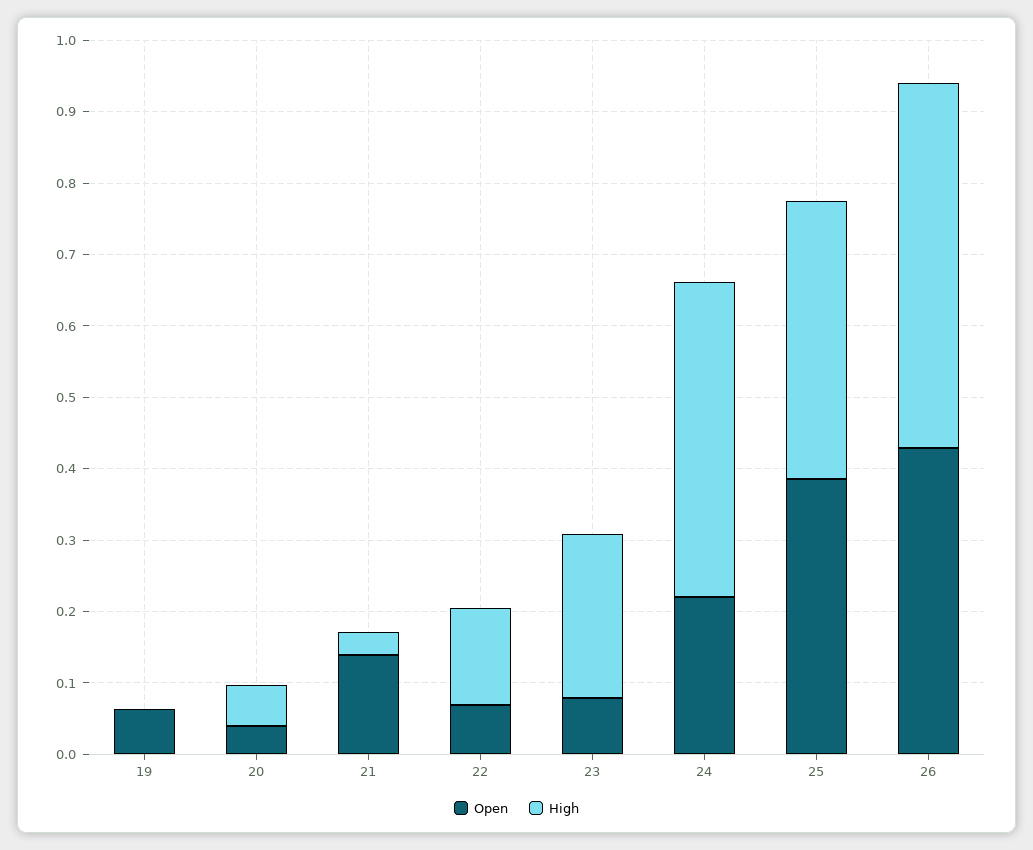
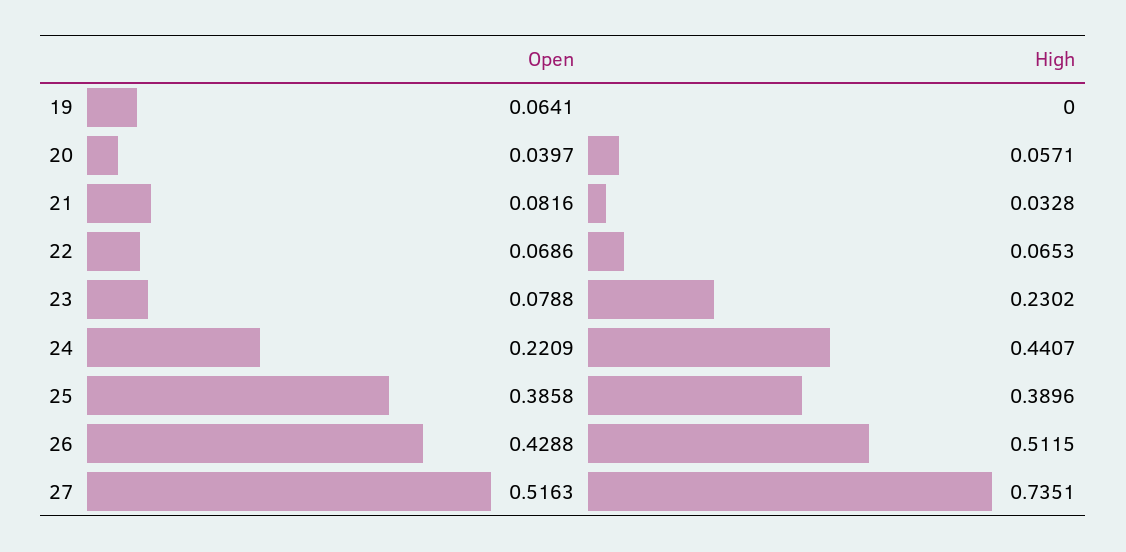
  {
    "Open": {
      "19": 0.0641,
      "20": 0.0397,
-     "21": 0.14,
+     "21": 0.0816,
      "22": 0.0686,
      "23": 0.0788,
      "24": 0.2209,
      "25": 0.3858,
-     "26": 0.4288
+     "26": 0.4288,
+     "27": 0.5163
    },
    "High": {
      "19": 0,
      "20": 0.0571,
      "21": 0.0328,
-     "22": 0.14,
+     "22": 0.0653,
      "23": 0.2302,
      "24": 0.4407,
      "25": 0.3896,
-     "26": 0.5115
+     "26": 0.5115,
+     "27": 0.7351
    }
  }

